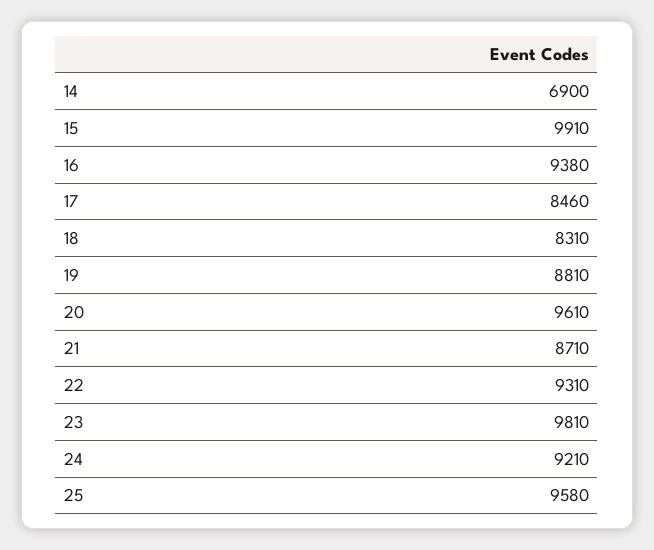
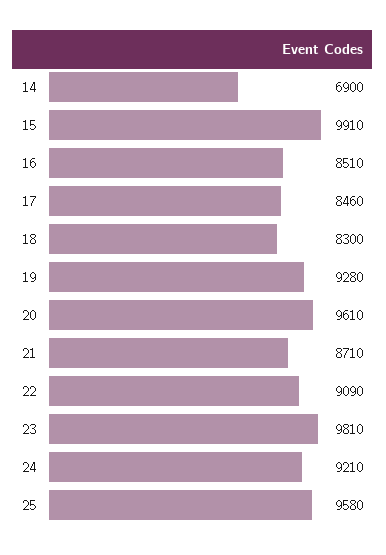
  {
    "14": 6900,
    "15": 9910,
-   "16": 9380,
+   "16": 8510,
    "17": 8460,
-   "18": 8310,
+   "18": 8300,
-   "19": 8810,
+   "19": 9280,
    "20": 9610,
    "21": 8710,
-   "22": 9310,
+   "22": 9090,
    "23": 9810,
    "24": 9210,
    "25": 9580
  }

